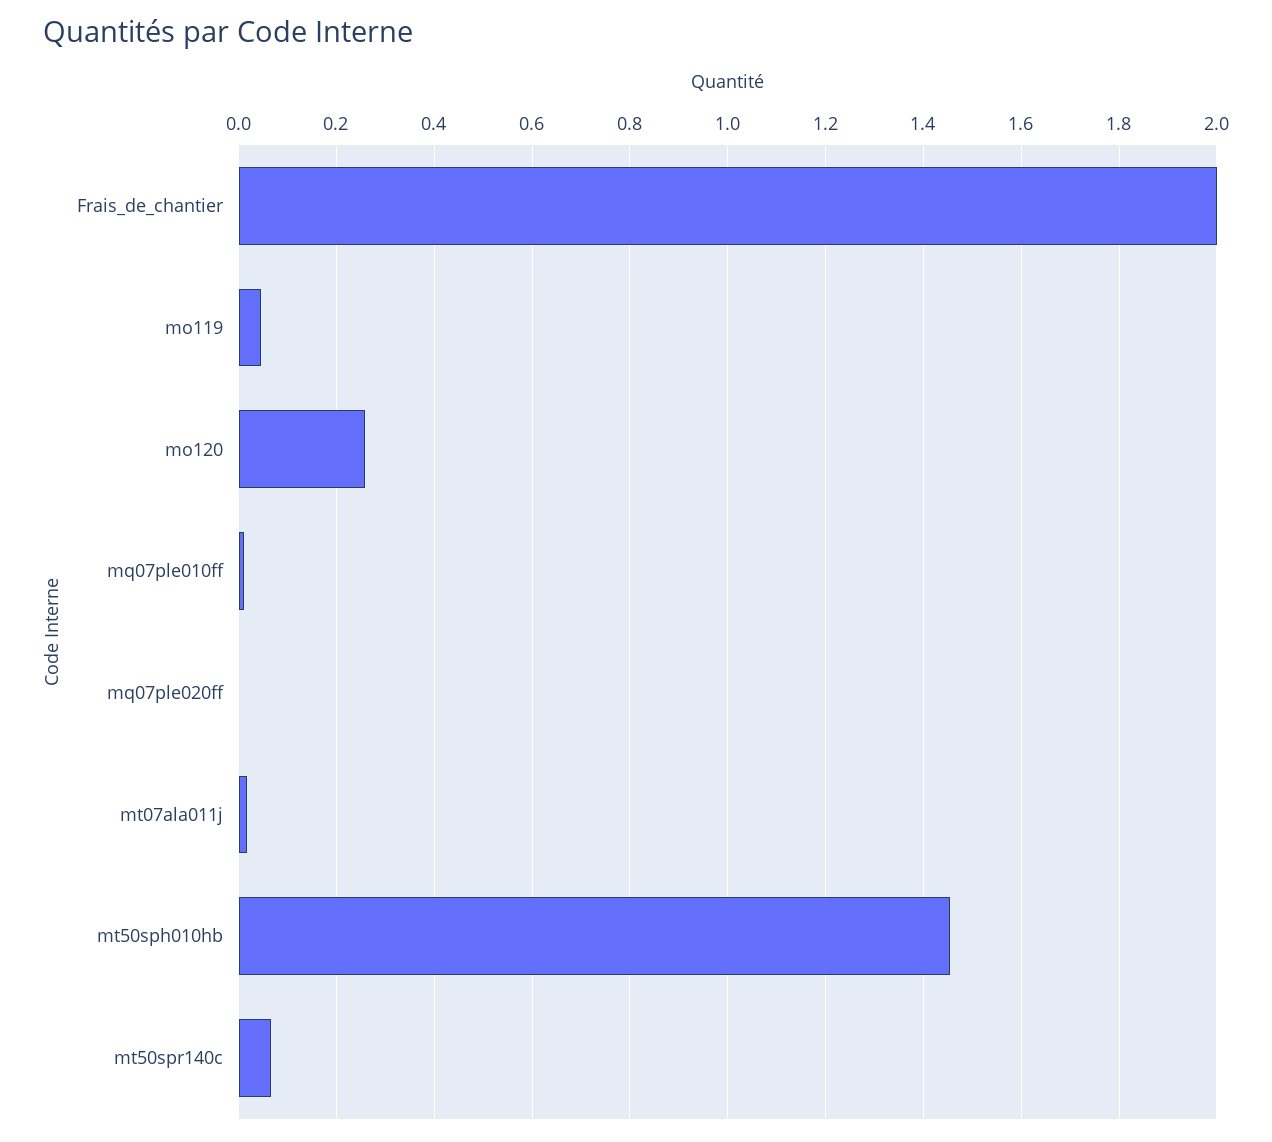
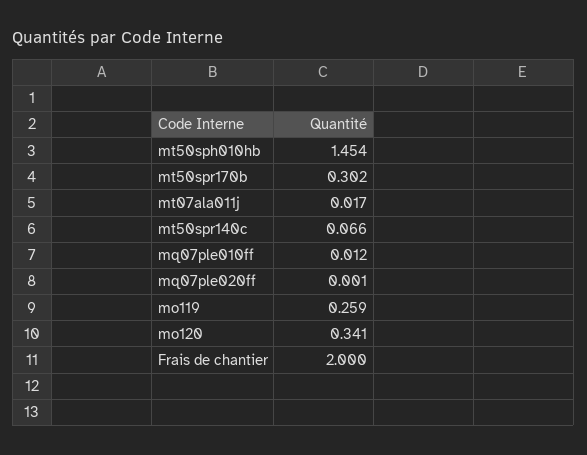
  {
    "Frais_de_chantier": 2,
-   "mo119": 0.04,
+   "mo119": 0.259,
-   "mo120": 0.26,
+   "mo120": 0.341,
    "mq07ple010ff": 0.012,
    "mq07ple020ff": 0.001,
    "mt07ala011j": 0.017,
    "mt50sph010hb": 1.454,
-   "mt50spr140c": 0.066
+   "mt50spr140c": 0.066,
+   "mt50spr170b": 0.302
  }

